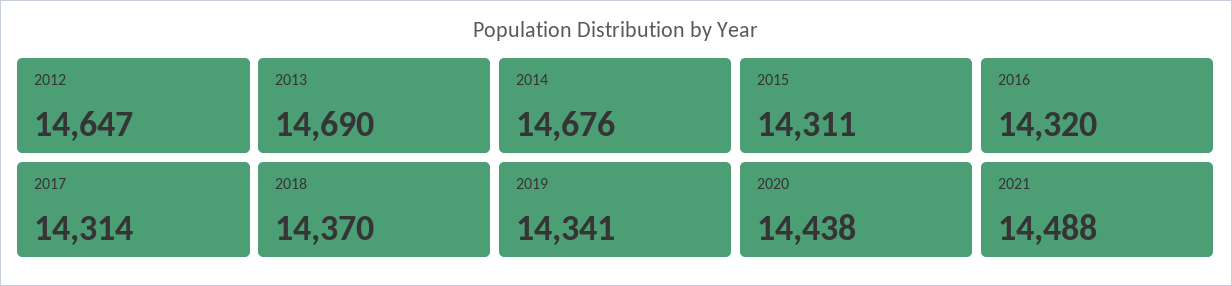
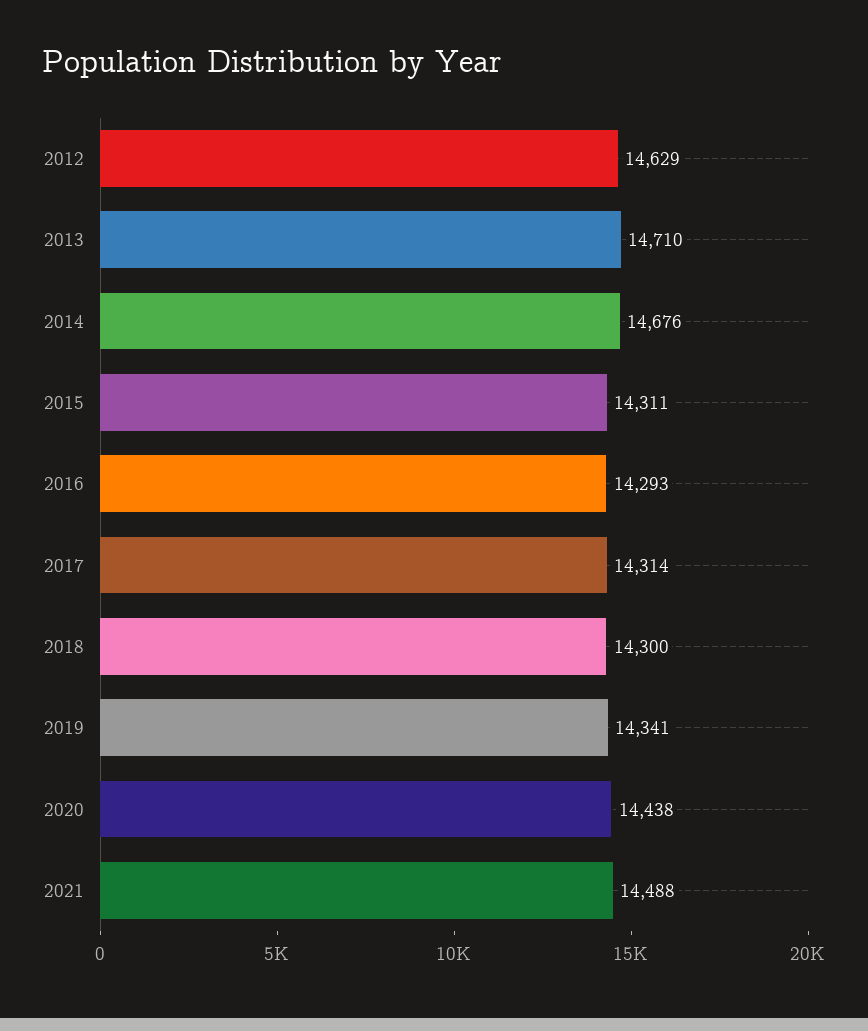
  {
-   "2012": 14647,
+   "2012": 14629,
-   "2013": 14690,
+   "2013": 14710,
    "2014": 14676,
    "2015": 14311,
-   "2016": 14320,
+   "2016": 14293,
    "2017": 14314,
-   "2018": 14370,
+   "2018": 14300,
    "2019": 14341,
    "2020": 14438,
    "2021": 14488
  }

